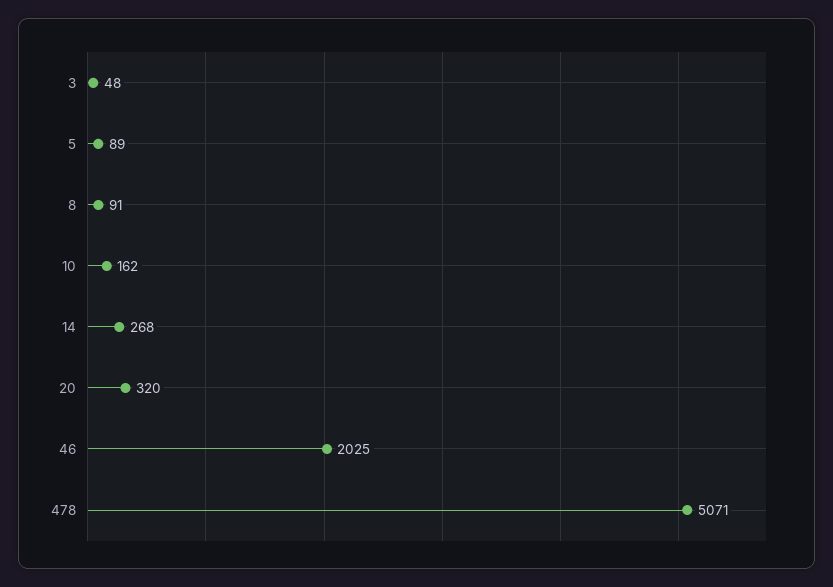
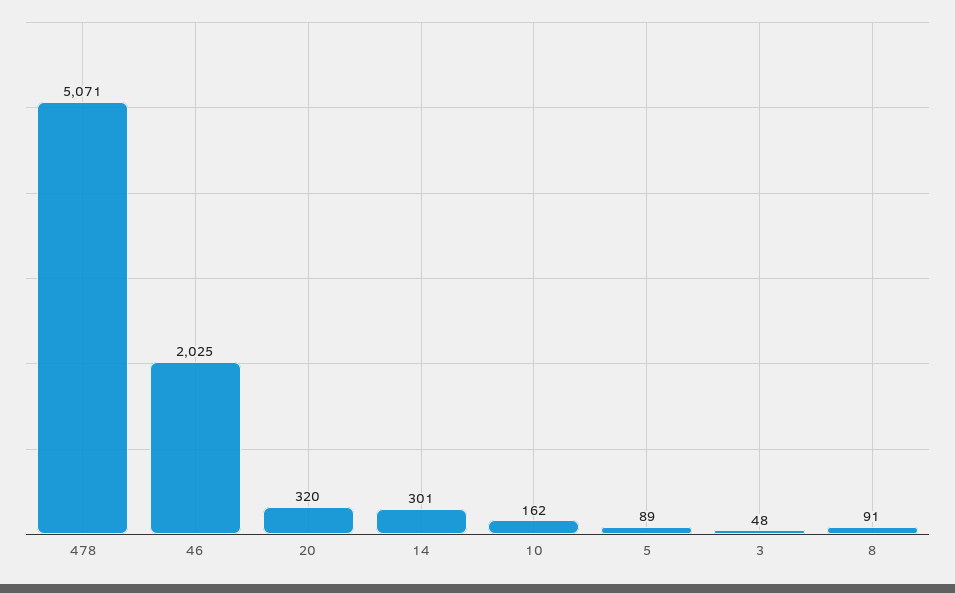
  {
    "3": 48,
    "5": 89,
    "8": 91,
    "10": 162,
-   "14": 268,
+   "14": 301,
    "20": 320,
    "46": 2025,
    "478": 5071
  }

